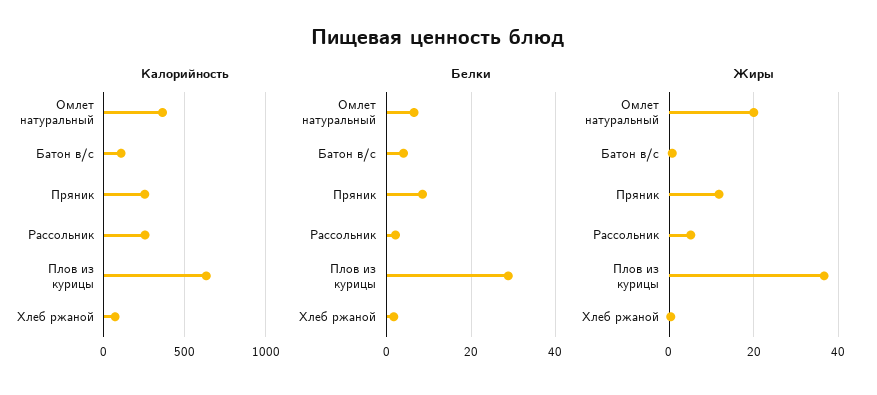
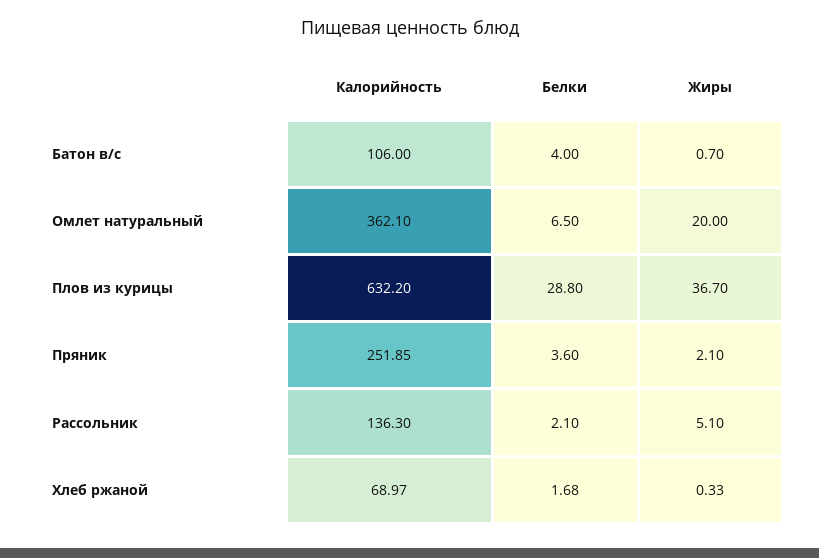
  {
    "Калорийность": {
      "Омлет натуральный": 362.1,
      "Батон в/с": 106,
      "Пряник": 251.85,
-     "Рассольник": 250,
+     "Рассольник": 136.3,
      "Плов из курицы": 632.2,
      "Хлеб ржаной": 68.97
    },
    "Белки": {
      "Омлет натуральный": 6.5,
      "Батон в/с": 4,
-     "Пряник": 8,
+     "Пряник": 3.6,
      "Рассольник": 2.1,
      "Плов из курицы": 28.8,
      "Хлеб ржаной": 1.68
    },
    "Жиры": {
      "Омлет натуральный": 20,
      "Батон в/с": 0.7,
-     "Пряник": 12,
+     "Пряник": 2.1,
      "Рассольник": 5.1,
      "Плов из курицы": 36.7,
      "Хлеб ржаной": 0.33
    }
  }

